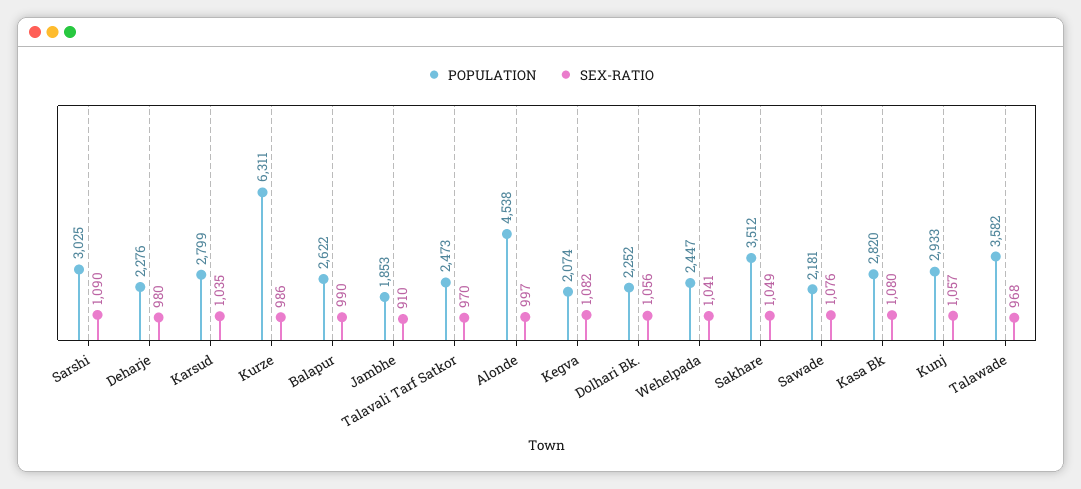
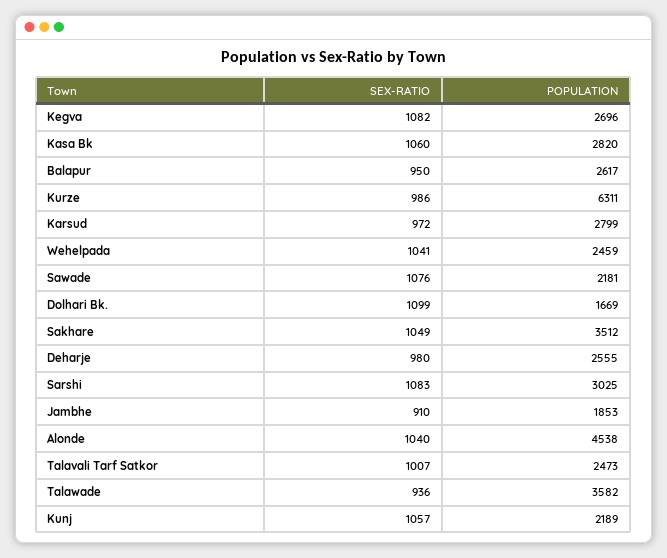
  {
    "POPULATION": {
      "Sarshi": 3025,
-     "Deharje": 2276,
+     "Deharje": 2555,
      "Karsud": 2799,
      "Kurze": 6311,
-     "Balapur": 2622,
+     "Balapur": 2617,
      "Jambhe": 1853,
      "Talavali Tarf Satkor": 2473,
      "Alonde": 4538,
-     "Kegva": 2074,
+     "Kegva": 2696,
-     "Dolhari Bk.": 2252,
+     "Dolhari Bk.": 1669,
-     "Wehelpada": 2447,
+     "Wehelpada": 2459,
      "Sakhare": 3512,
      "Sawade": 2181,
      "Kasa Bk": 2820,
-     "Kunj": 2933,
+     "Kunj": 2189,
      "Talawade": 3582
    },
    "SEX-RATIO": {
-     "Sarshi": 1090,
+     "Sarshi": 1083,
      "Deharje": 980,
-     "Karsud": 1035,
+     "Karsud": 972,
      "Kurze": 986,
-     "Balapur": 990,
+     "Balapur": 950,
      "Jambhe": 910,
-     "Talavali Tarf Satkor": 970,
+     "Talavali Tarf Satkor": 1007,
-     "Alonde": 997,
+     "Alonde": 1040,
      "Kegva": 1082,
-     "Dolhari Bk.": 1056,
+     "Dolhari Bk.": 1099,
      "Wehelpada": 1041,
      "Sakhare": 1049,
      "Sawade": 1076,
-     "Kasa Bk": 1080,
+     "Kasa Bk": 1060,
      "Kunj": 1057,
-     "Talawade": 968
+     "Talawade": 936
    }
  }

